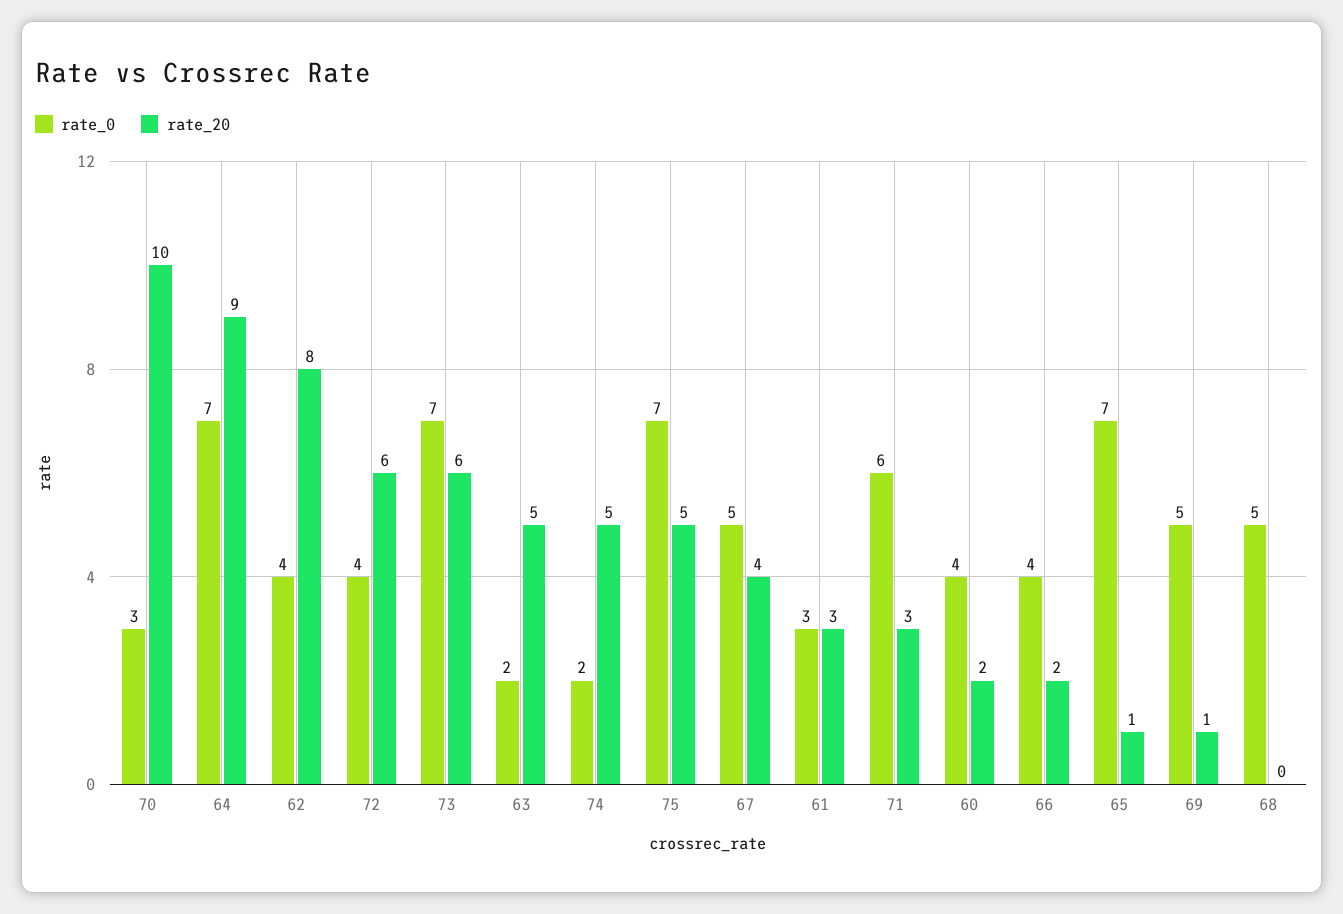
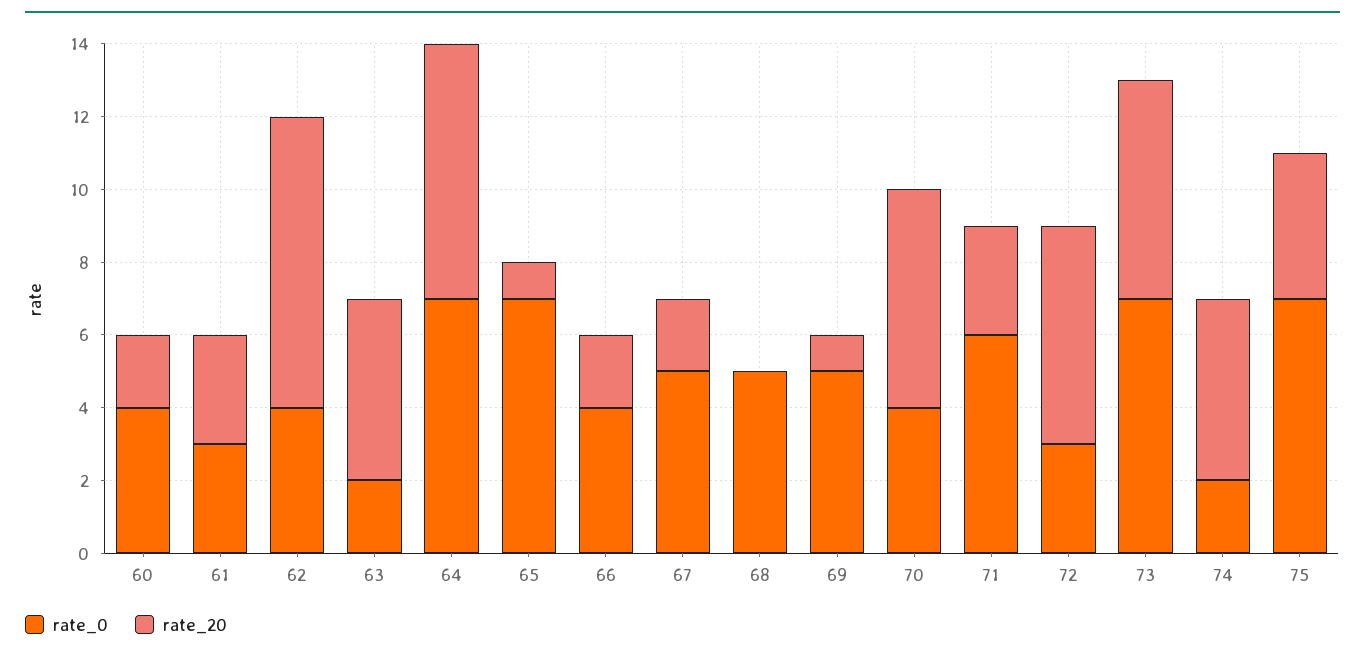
  {
    "rate_0": {
-     "70": 3,
+     "70": 4,
      "64": 7,
      "62": 4,
-     "72": 4,
+     "72": 3,
      "73": 7,
      "63": 2,
      "74": 2,
      "75": 7,
      "67": 5,
      "61": 3,
      "71": 6,
      "60": 4,
      "66": 4,
      "65": 7,
      "69": 5,
      "68": 5
    },
    "rate_20": {
-     "70": 10,
+     "70": 6,
-     "64": 9,
+     "64": 7,
      "62": 8,
      "72": 6,
      "73": 6,
      "63": 5,
      "74": 5,
-     "75": 5,
+     "75": 4,
-     "67": 4,
+     "67": 2,
      "61": 3,
      "71": 3,
      "60": 2,
      "66": 2,
      "65": 1,
      "69": 1,
      "68": 0
    }
  }

